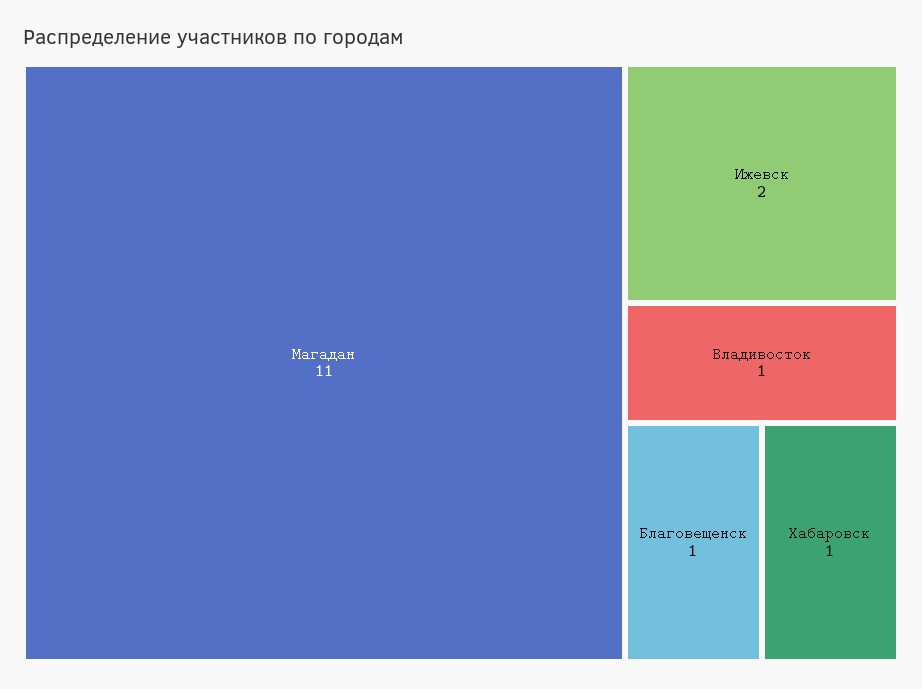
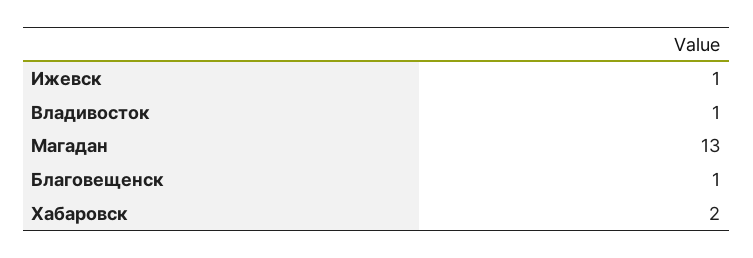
  {
-   "Магадан": 11,
+   "Магадан": 13,
-   "Ижевск": 2,
+   "Ижевск": 1,
    "Владивосток": 1,
    "Благовещенск": 1,
-   "Хабаровск": 1
+   "Хабаровск": 2
  }

